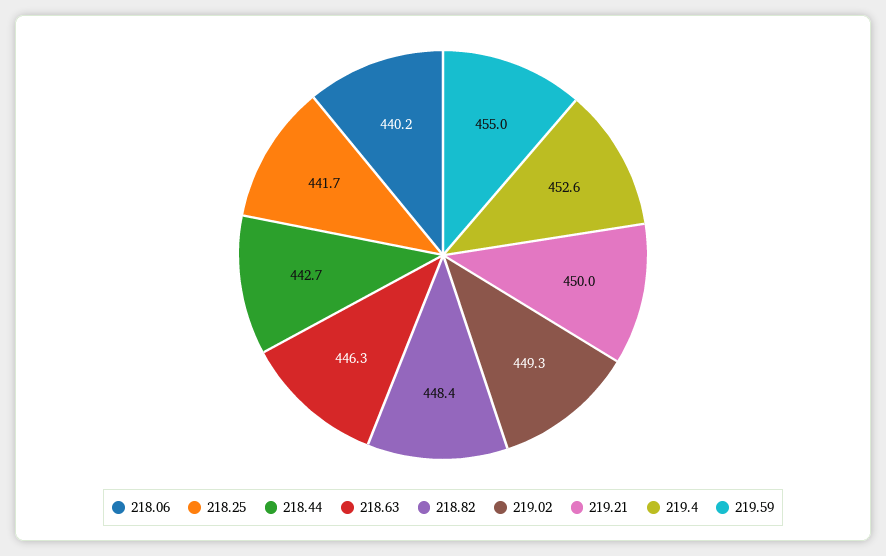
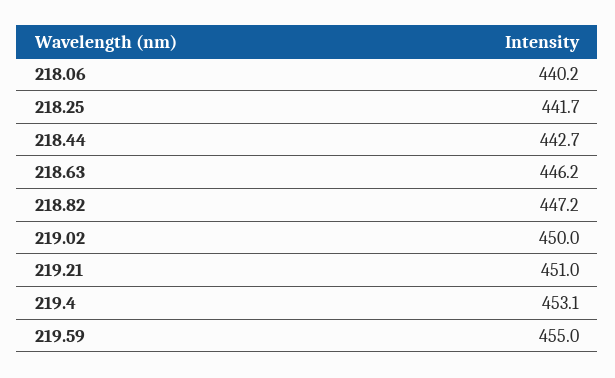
  {
    "218.06": 440.2,
    "218.25": 441.7,
    "218.44": 442.7,
-   "218.63": 446.3,
+   "218.63": 446.2,
-   "218.82": 448.4,
+   "218.82": 447.2,
-   "219.02": 449.3,
+   "219.02": 450,
-   "219.21": 450,
+   "219.21": 451,
-   "219.4": 452.6,
+   "219.4": 453.1,
    "219.59": 455
  }

